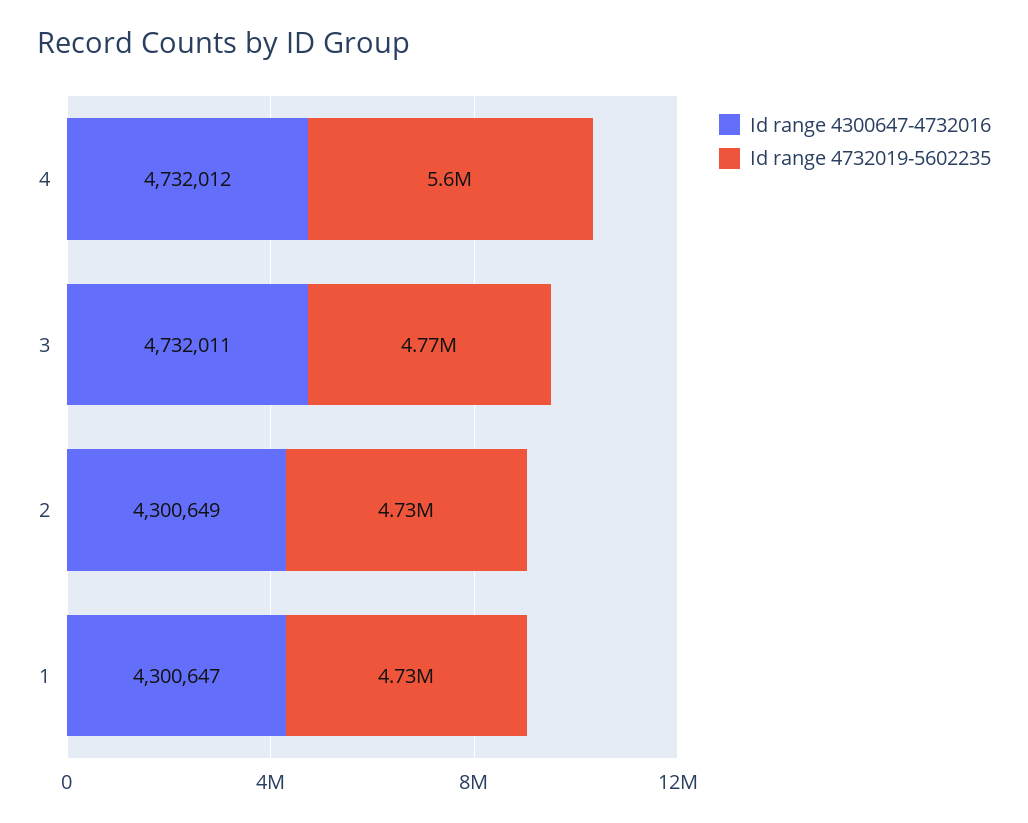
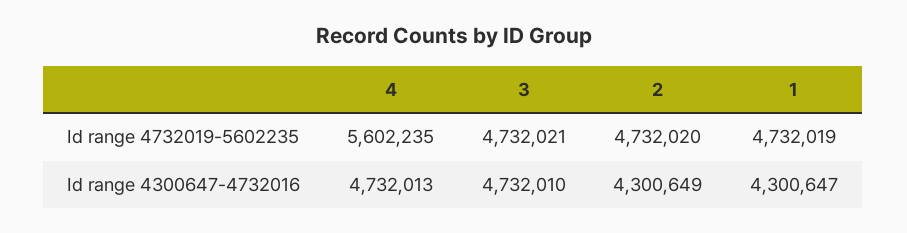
  {
    "Id range 4300647-4732016": {
-     "4": 4732012,
+     "4": 4732013,
-     "3": 4732011,
+     "3": 4732010,
      "2": 4300649,
      "1": 4300647
    },
    "Id range 4732019-5602235": {
      "4": 5602235,
-     "3": 4770000,
+     "3": 4732021,
      "2": 4732020,
      "1": 4732019
    }
  }

